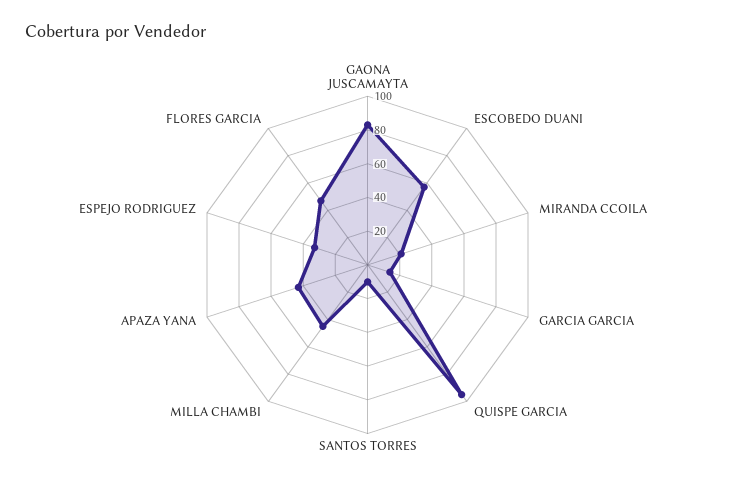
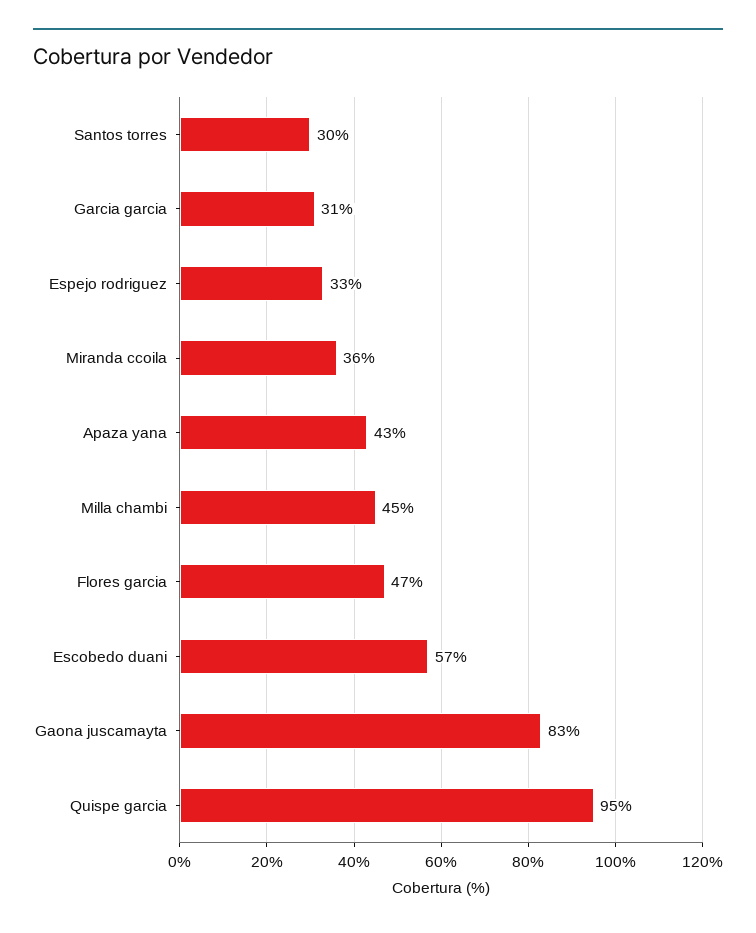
  {
    "GAONA JUSCAMAYTA": 83,
    "ESCOBEDO DUANI": 57,
-   "MIRANDA CCOILA": 20,
+   "MIRANDA CCOILA": 36,
-   "GARCIA GARCIA": 15,
+   "GARCIA GARCIA": 31,
    "QUISPE GARCIA": 95,
-   "SANTOS TORRES": 10,
+   "SANTOS TORRES": 30,
    "MILLA CHAMBI": 45,
    "APAZA YANA": 43,
    "ESPEJO RODRIGUEZ": 33,
    "FLORES GARCIA": 47
  }

